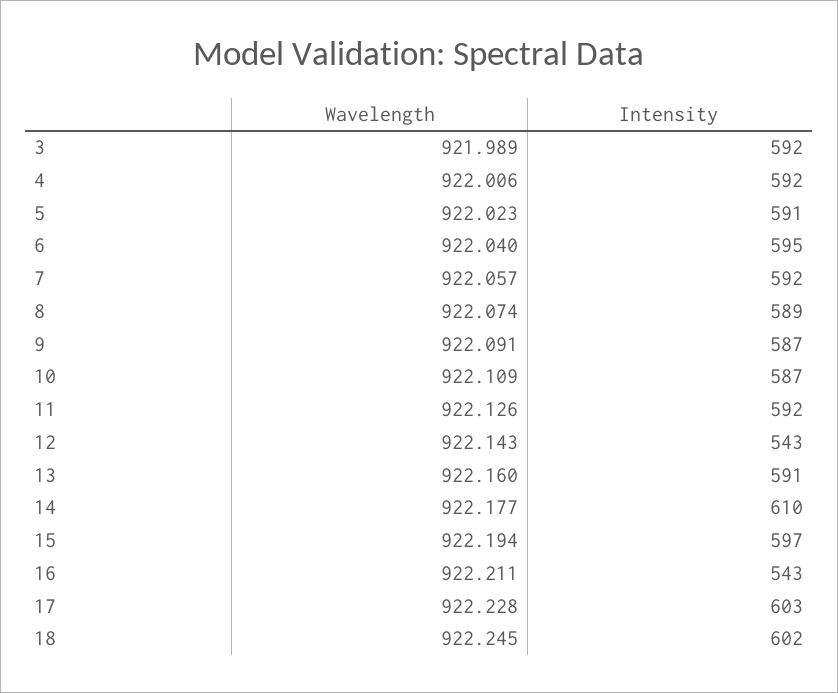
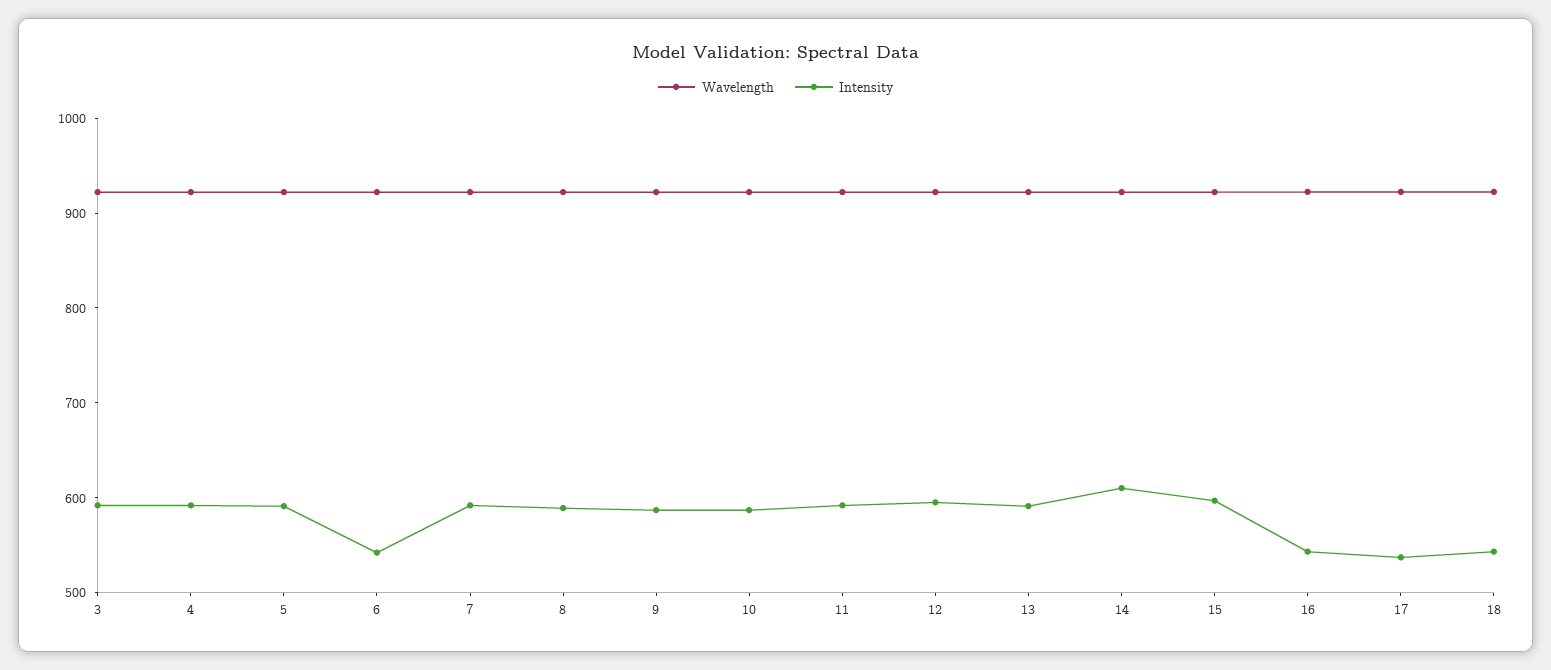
  {
    "Wavelength": {
      "3": 921.989,
      "4": 922.006,
      "5": 922.023,
      "6": 922.04,
      "7": 922.057,
      "8": 922.074,
      "9": 922.091,
      "10": 922.109,
      "11": 922.126,
      "12": 922.143,
      "13": 922.16,
      "14": 922.177,
      "15": 922.194,
      "16": 922.211,
      "17": 922.228,
      "18": 922.245
    },
    "Intensity": {
      "3": 592,
      "4": 592,
      "5": 591,
-     "6": 595,
+     "6": 540,
      "7": 592,
      "8": 589,
      "9": 587,
      "10": 587,
      "11": 592,
-     "12": 543,
+     "12": 600,
      "13": 591,
      "14": 610,
      "15": 597,
      "16": 543,
-     "17": 603,
+     "17": 540,
-     "18": 602
+     "18": 540
    }
  }

